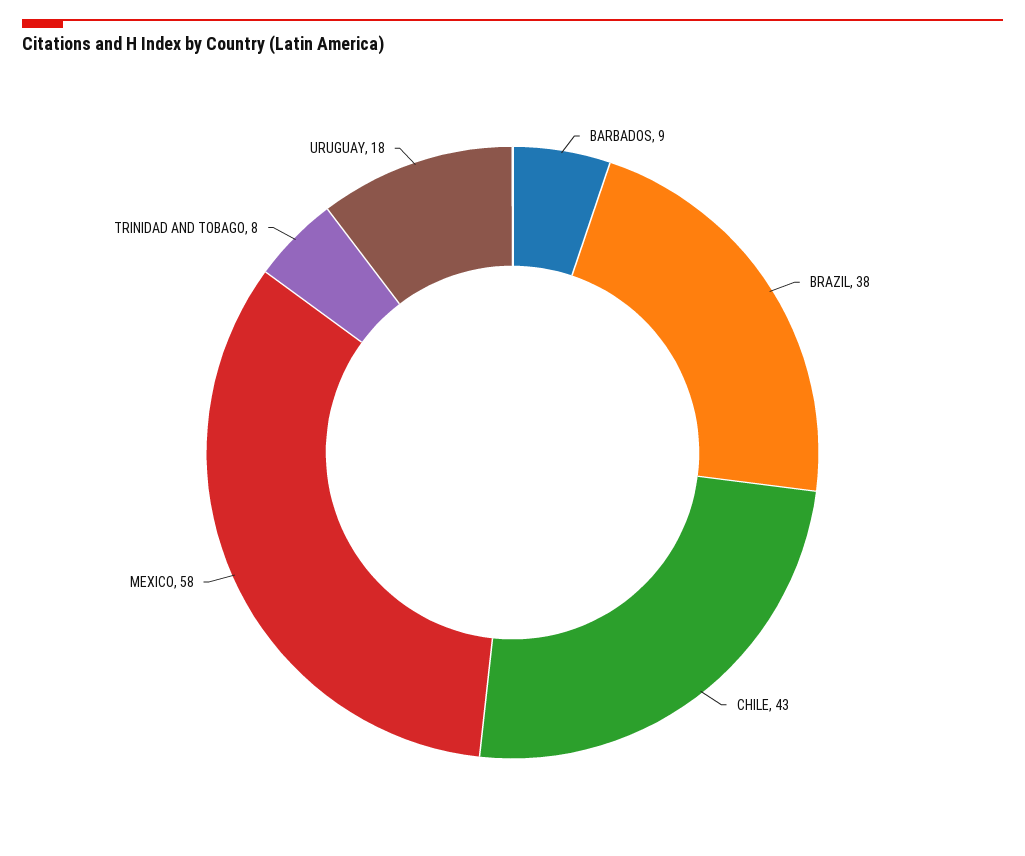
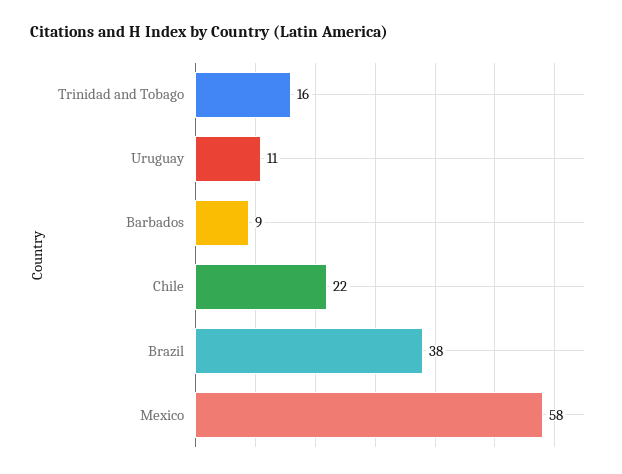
  {
    "BARBADOS": 9,
    "BRAZIL": 38,
-   "CHILE": 43,
+   "CHILE": 22,
    "MEXICO": 58,
-   "TRINIDAD AND TOBAGO": 8,
+   "TRINIDAD AND TOBAGO": 16,
-   "URUGUAY": 18
+   "URUGUAY": 11
  }

